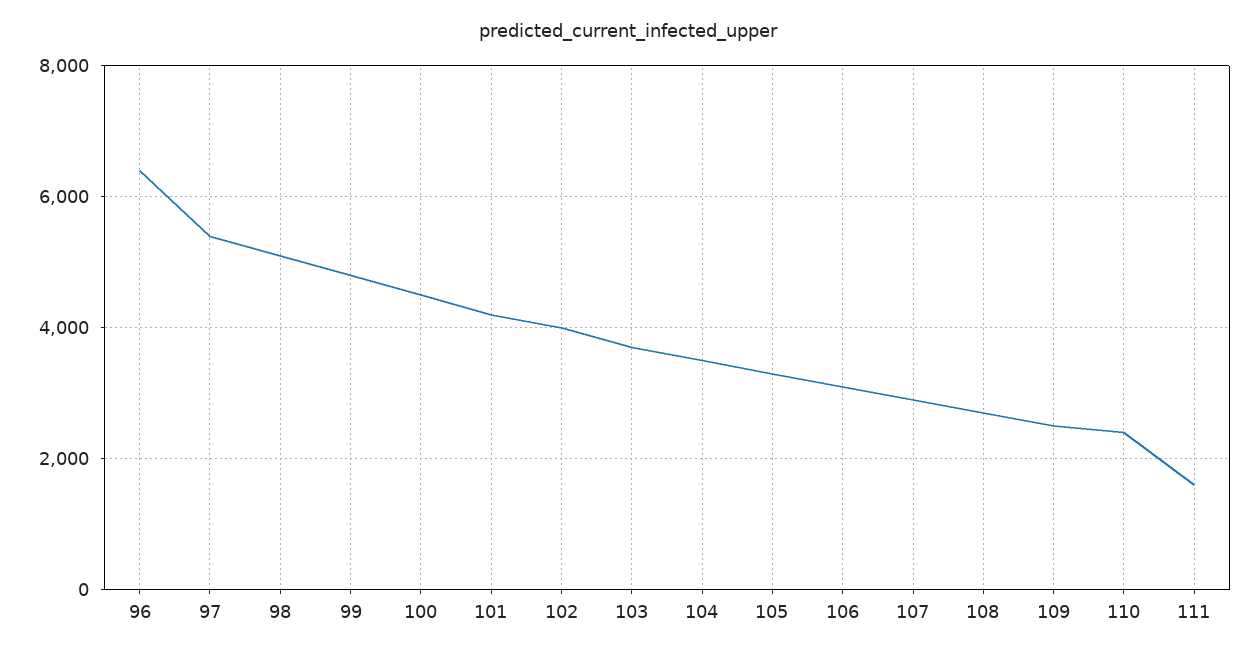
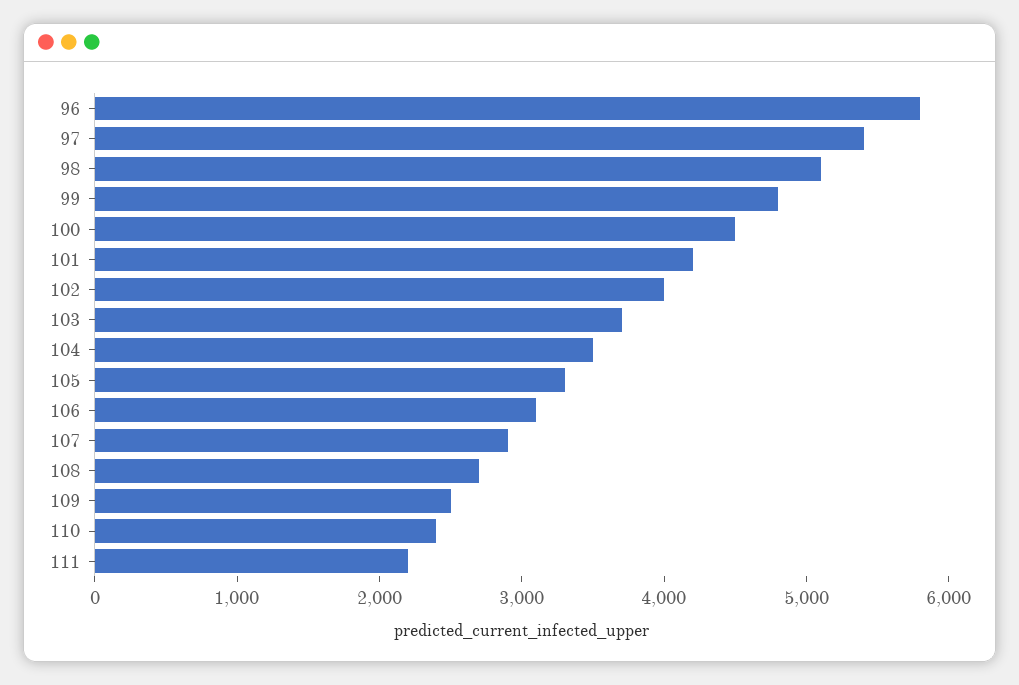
  {
-   "96": 6400,
+   "96": 5800,
    "97": 5400,
    "98": 5200,
    "99": 4800,
    "100": 4600,
    "101": 4200,
    "102": 4000,
    "103": 3800,
    "104": 3600,
    "105": 3400,
    "106": 3200,
    "107": 3000,
    "108": 2800,
    "109": 2600,
    "110": 2400,
-   "111": 1600
+   "111": 2200
  }

